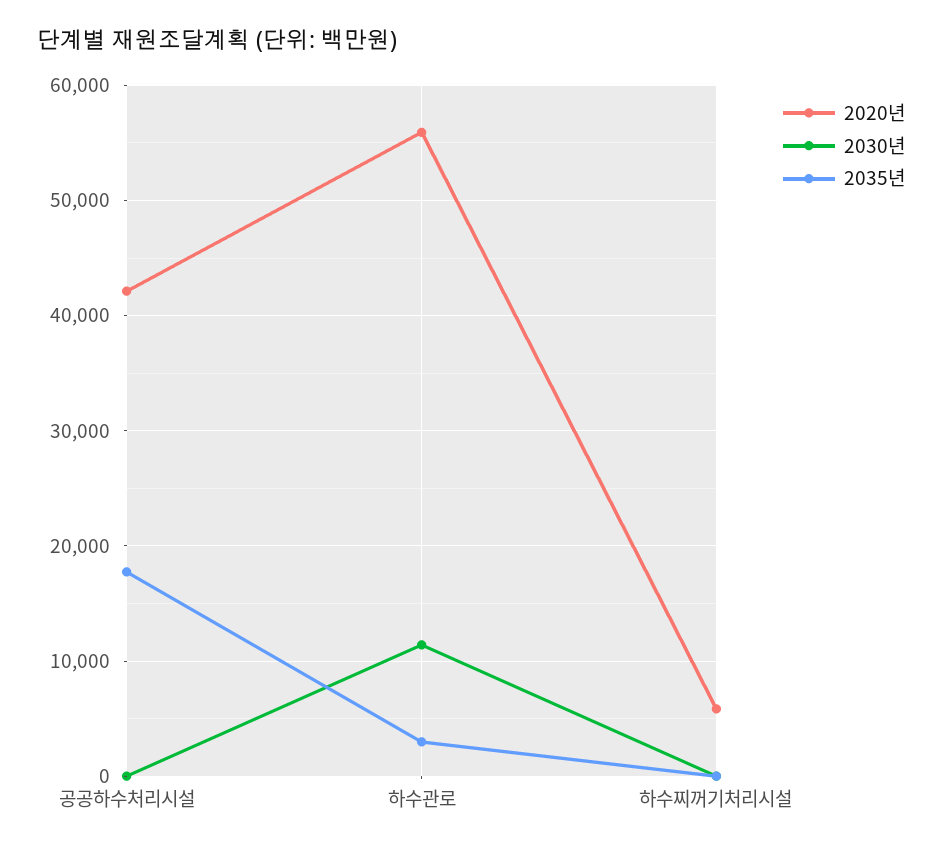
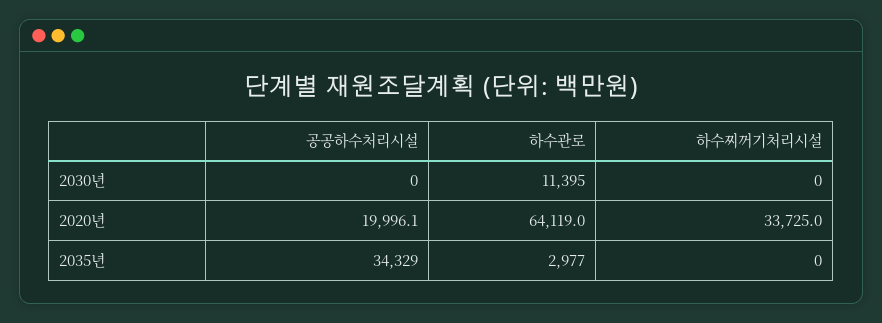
  {
    "2020년": {
-     "공공하수처리시설": 42000,
+     "공공하수처리시설": 19996.1,
-     "하수관로": 56000,
+     "하수관로": 64119,
-     "하수찌꺼기처리시설": 6000
+     "하수찌꺼기처리시설": 33725
    },
    "2030년": {
      "공공하수처리시설": 0,
      "하수관로": 11395,
      "하수찌꺼기처리시설": 0
    },
    "2035년": {
-     "공공하수처리시설": 18000,
+     "공공하수처리시설": 34329,
      "하수관로": 2977,
      "하수찌꺼기처리시설": 0
    }
  }

